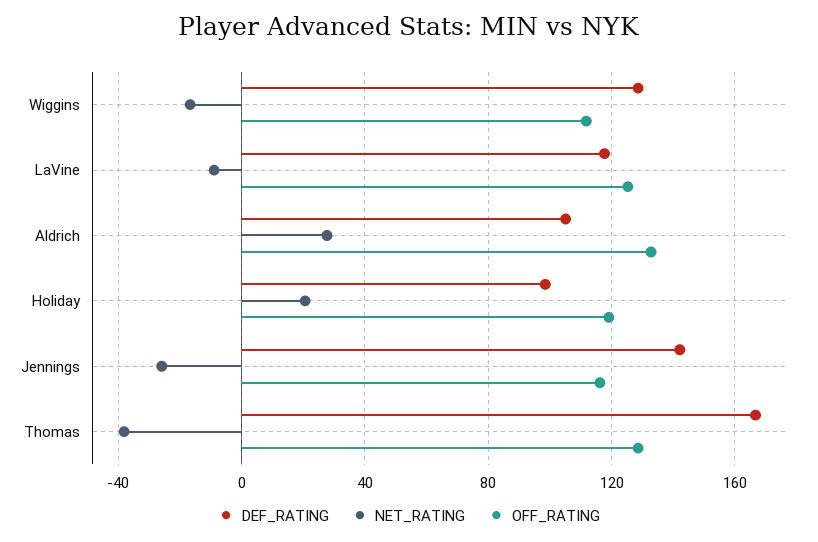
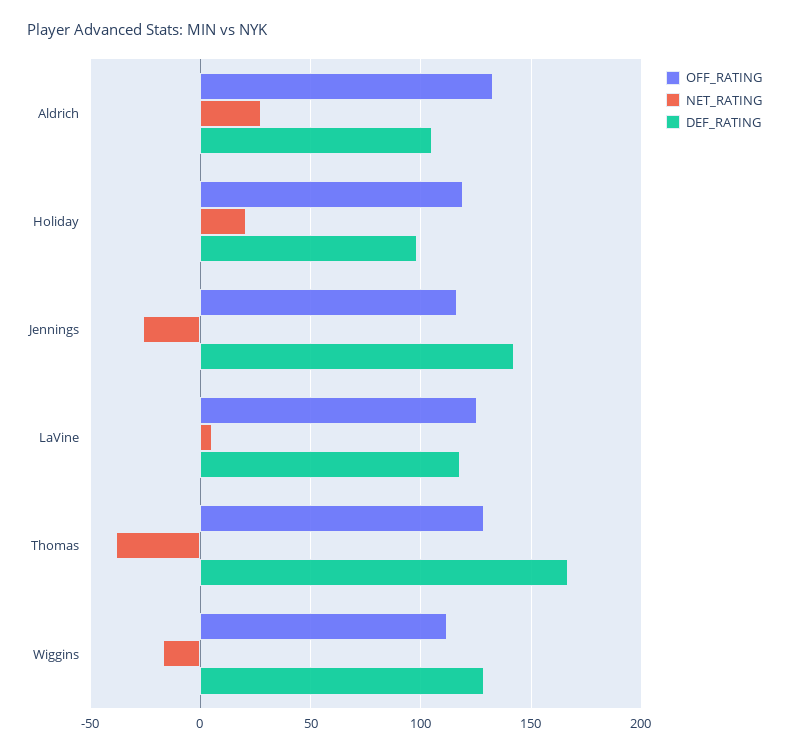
  {
    "DEF_RATING": {
      "Wiggins": 130,
      "LaVine": 120,
      "Aldrich": 105,
      "Holiday": 100,
      "Jennings": 140,
      "Thomas": 165
    },
    "NET_RATING": {
      "Wiggins": -15,
-     "LaVine": -10,
+     "LaVine": 5,
      "Aldrich": 30,
      "Holiday": 20,
      "Jennings": -25,
      "Thomas": -40
    },
    "OFF_RATING": {
      "Wiggins": 110,
      "LaVine": 125,
      "Aldrich": 135,
      "Holiday": 120,
      "Jennings": 115,
      "Thomas": 130
    }
  }

